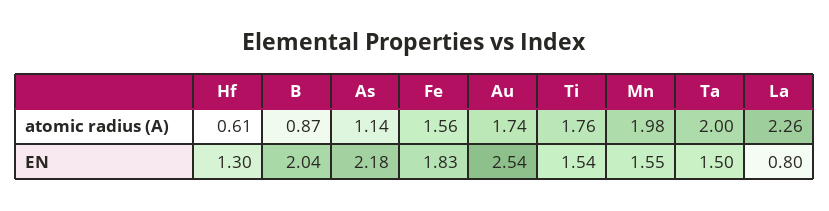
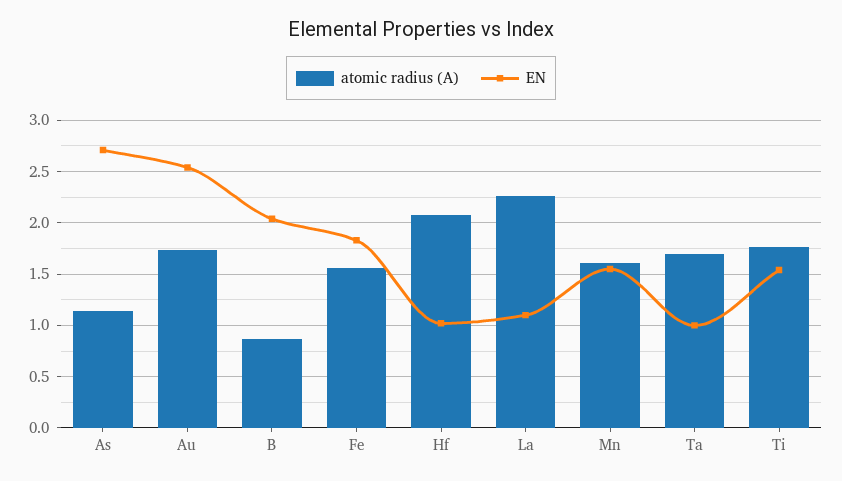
  {
    "atomic radius (A)": {
-     "Hf": 0.61,
+     "Hf": 2.1,
      "B": 0.87,
      "As": 1.14,
      "Fe": 1.56,
      "Au": 1.74,
      "Ti": 1.76,
-     "Mn": 1.98,
+     "Mn": 1.6,
-     "Ta": 2,
+     "Ta": 1.7,
      "La": 2.26
    },
    "EN": {
-     "Hf": 1.3,
+     "Hf": 1,
      "B": 2.04,
-     "As": 2.18,
+     "As": 2.7,
      "Fe": 1.83,
      "Au": 2.54,
      "Ti": 1.54,
      "Mn": 1.55,
-     "Ta": 1.5,
+     "Ta": 1,
-     "La": 0.8
+     "La": 1.1
    }
  }

